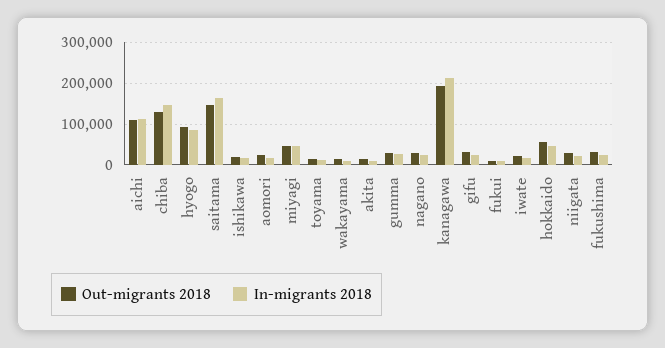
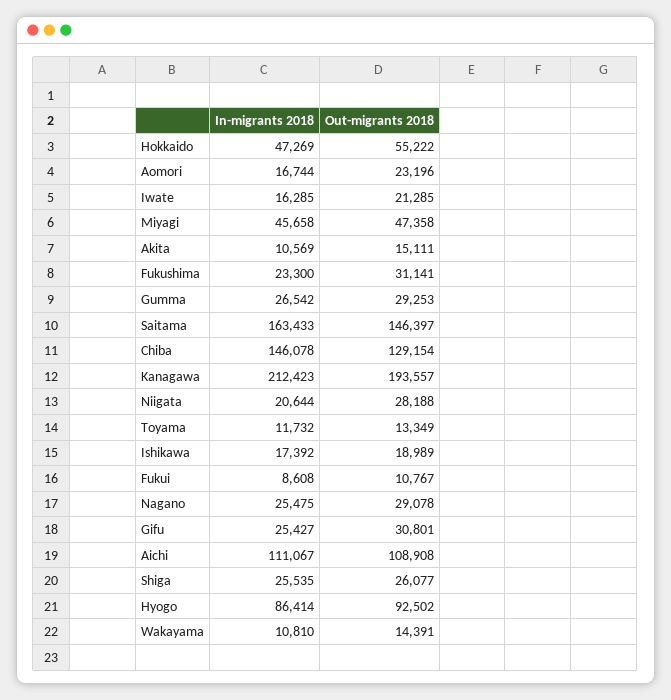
  {
    "Out-migrants 2018": {
      "aichi": 108908,
      "chiba": 129154,
      "hyogo": 92502,
      "saitama": 146397,
      "ishikawa": 18989,
      "aomori": 23196,
      "miyagi": 47358,
      "toyama": 13349,
      "wakayama": 14391,
      "akita": 15111,
      "gumma": 29253,
      "nagano": 29078,
      "kanagawa": 193557,
      "gifu": 30801,
      "fukui": 10767,
      "iwate": 21285,
      "hokkaido": 55222,
      "niigata": 28188,
-     "fukushima": 31141
+     "fukushima": 31141,
+     "Shiga": 26077
    },
    "In-migrants 2018": {
      "aichi": 111067,
      "chiba": 146078,
      "hyogo": 86414,
      "saitama": 163433,
      "ishikawa": 17392,
      "aomori": 16744,
      "miyagi": 45658,
      "toyama": 11732,
      "wakayama": 10810,
      "akita": 10569,
      "gumma": 26542,
      "nagano": 25475,
      "kanagawa": 212423,
      "gifu": 25427,
      "fukui": 8608,
      "iwate": 16285,
      "hokkaido": 47269,
      "niigata": 20644,
-     "fukushima": 23300
+     "fukushima": 23300,
+     "Shiga": 25535
    }
  }

